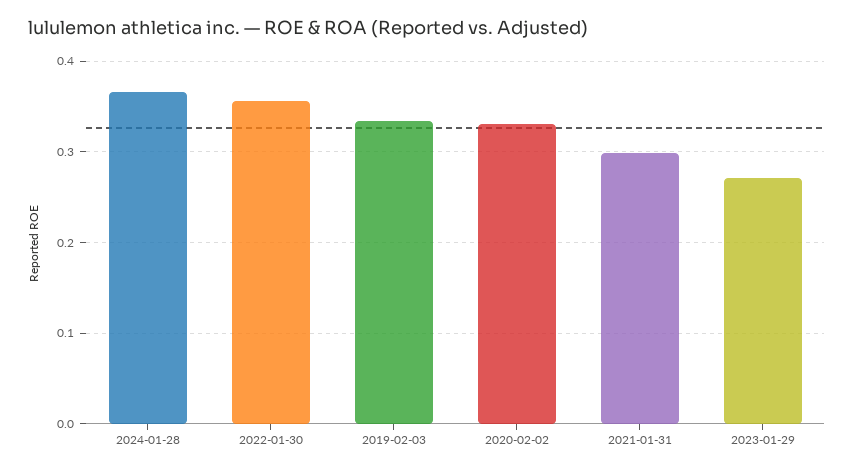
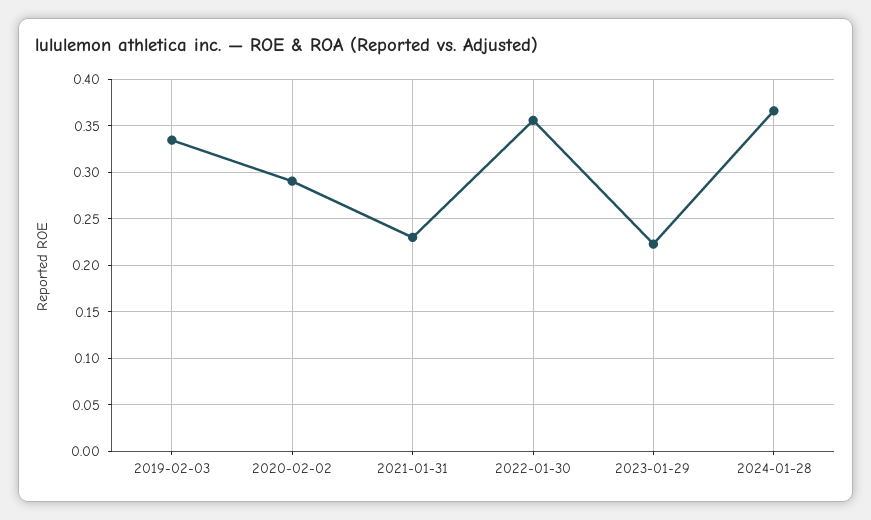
  {
    "2024-01-28": 0.37,
    "2022-01-30": 0.36,
    "2019-02-03": 0.33,
-   "2020-02-02": 0.33,
+   "2020-02-02": 0.29,
-   "2021-01-31": 0.3,
+   "2021-01-31": 0.23,
-   "2023-01-29": 0.27
+   "2023-01-29": 0.22
  }

